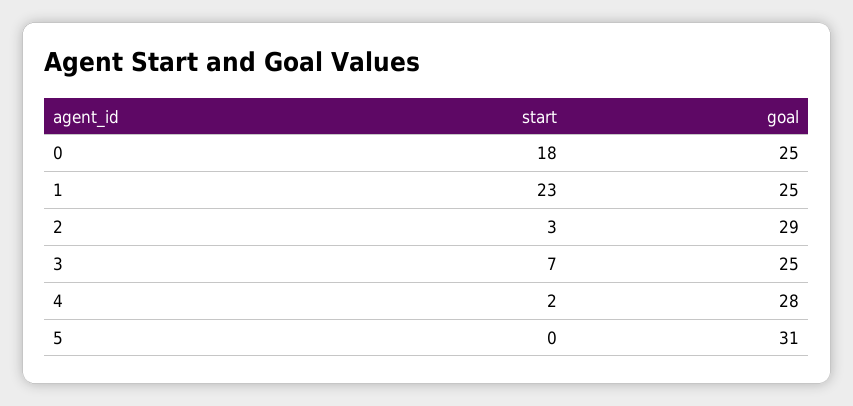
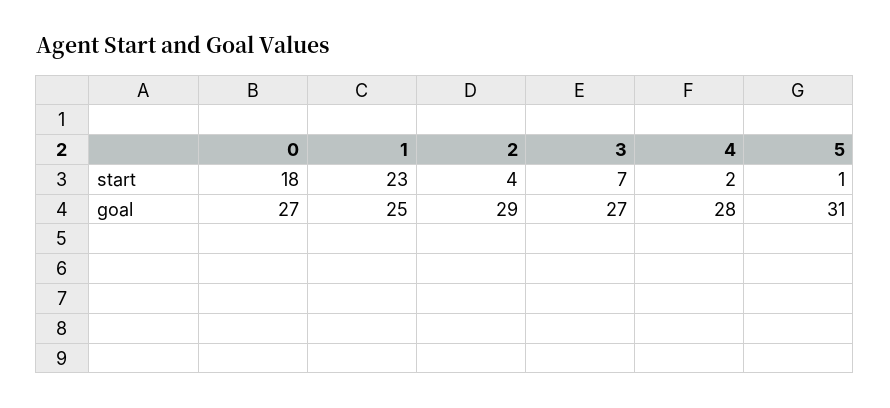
  {
    "start": {
      "0": 18,
      "1": 23,
-     "2": 3,
+     "2": 4,
      "3": 7,
      "4": 2,
-     "5": 0
+     "5": 1
    },
    "goal": {
-     "0": 25,
+     "0": 27,
      "1": 25,
      "2": 29,
-     "3": 25,
+     "3": 27,
      "4": 28,
      "5": 31
    }
  }

